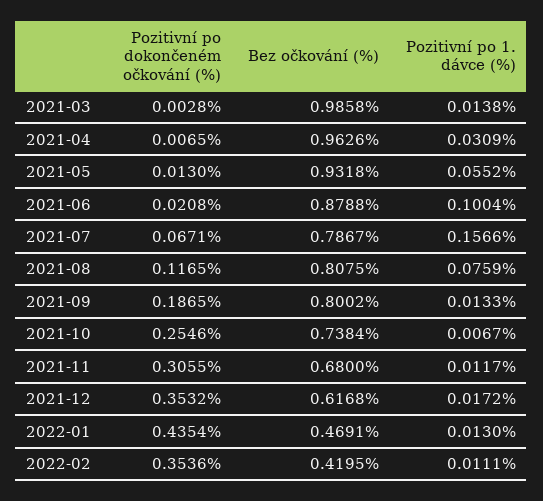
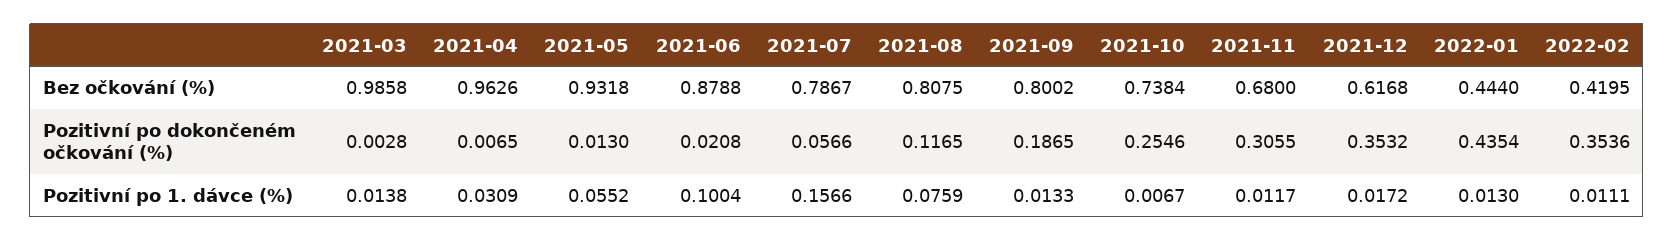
  {
    "Pozitivní po dokončeném očkování (%)": {
      "2021-03": 0.0028,
      "2021-04": 0.0065,
      "2021-05": 0.013,
      "2021-06": 0.0208,
-     "2021-07": 0.0671,
+     "2021-07": 0.0566,
      "2021-08": 0.1165,
      "2021-09": 0.1865,
      "2021-10": 0.2546,
      "2021-11": 0.3055,
      "2021-12": 0.3532,
      "2022-01": 0.4354,
      "2022-02": 0.3536
    },
    "Bez očkování (%)": {
      "2021-03": 0.9858,
      "2021-04": 0.9626,
      "2021-05": 0.9318,
      "2021-06": 0.8788,
      "2021-07": 0.7867,
      "2021-08": 0.8075,
      "2021-09": 0.8002,
      "2021-10": 0.7384,
      "2021-11": 0.68,
      "2021-12": 0.6168,
-     "2022-01": 0.4691,
+     "2022-01": 0.444,
      "2022-02": 0.4195
    },
    "Pozitivní po 1. dávce (%)": {
      "2021-03": 0.0138,
      "2021-04": 0.0309,
      "2021-05": 0.0552,
      "2021-06": 0.1004,
      "2021-07": 0.1566,
      "2021-08": 0.0759,
      "2021-09": 0.0133,
      "2021-10": 0.0067,
      "2021-11": 0.0117,
      "2021-12": 0.0172,
      "2022-01": 0.013,
      "2022-02": 0.0111
    }
  }

